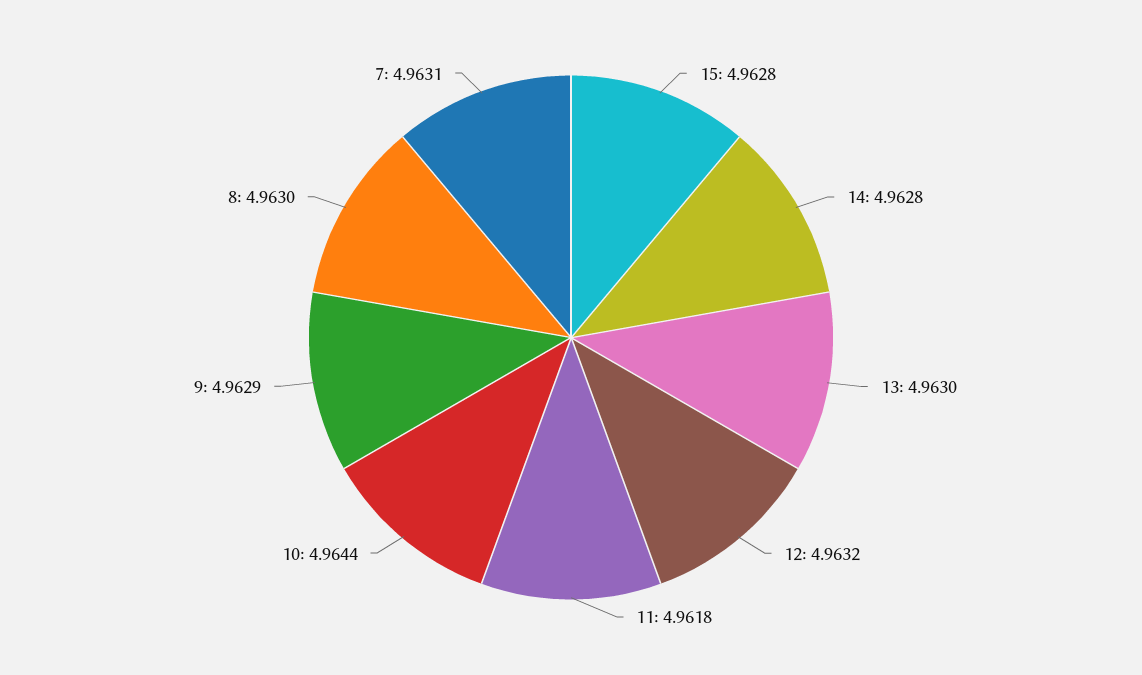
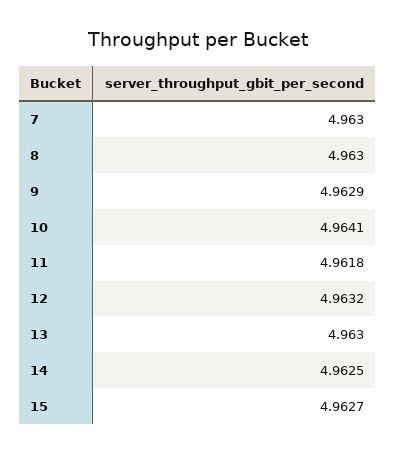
  {
-   "15": 4.9628,
+   "15": 4.9627,
-   "14": 4.9628,
+   "14": 4.9625,
    "13": 4.963,
    "12": 4.9632,
    "11": 4.9618,
-   "10": 4.9644,
+   "10": 4.9641,
    "9": 4.9629,
    "8": 4.963,
-   "7": 4.9631
+   "7": 4.963
  }

